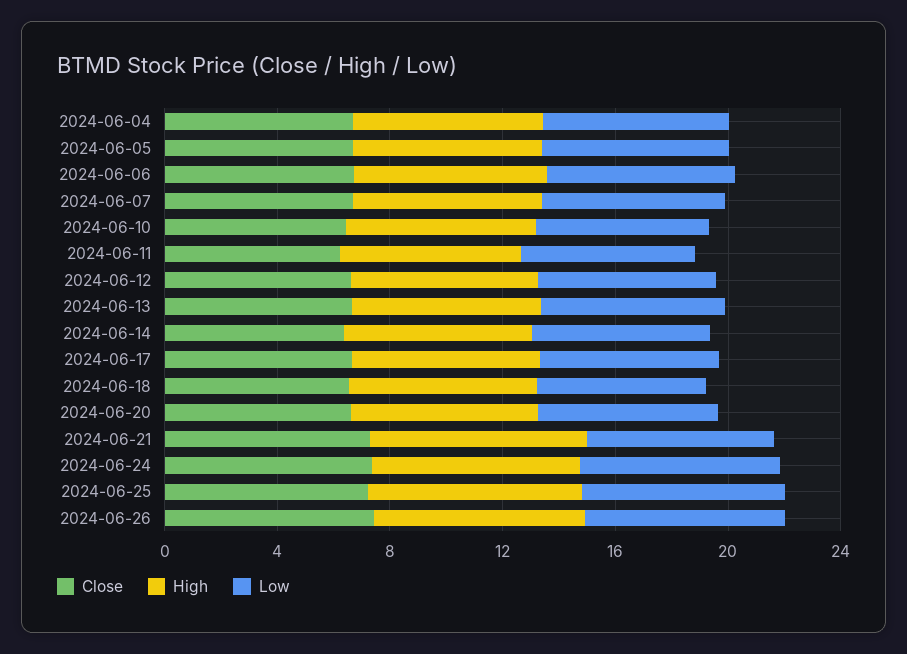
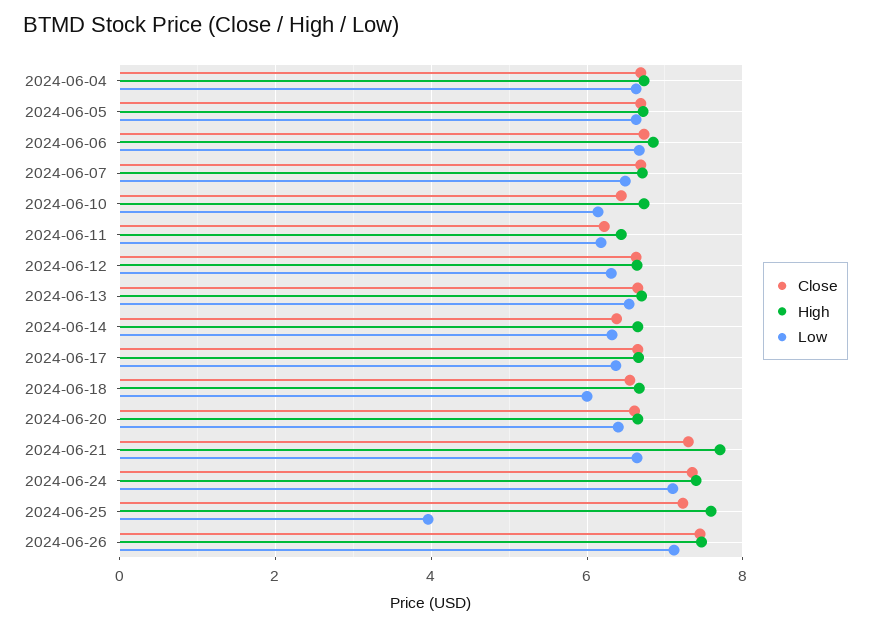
  {
    "Close": {
      "2024-06-04": 6.6,
      "2024-06-05": 6.6,
      "2024-06-06": 6.8,
      "2024-06-07": 6.6,
      "2024-06-10": 6.4,
      "2024-06-11": 6.2,
      "2024-06-12": 6.6,
      "2024-06-13": 6.6,
      "2024-06-14": 6.4,
      "2024-06-17": 6.6,
      "2024-06-18": 6.6,
      "2024-06-20": 6.6,
      "2024-06-21": 7.4,
      "2024-06-24": 7.4,
      "2024-06-25": 7.2,
      "2024-06-26": 7.4
    },
    "High": {
      "2024-06-04": 6.8,
      "2024-06-05": 6.8,
      "2024-06-06": 6.8,
      "2024-06-07": 6.8,
      "2024-06-10": 6.8,
      "2024-06-11": 6.4,
      "2024-06-12": 6.6,
      "2024-06-13": 6.8,
      "2024-06-14": 6.6,
      "2024-06-17": 6.6,
      "2024-06-18": 6.6,
      "2024-06-20": 6.6,
      "2024-06-21": 7.8,
      "2024-06-24": 7.4,
      "2024-06-25": 7.6,
      "2024-06-26": 7.4
    },
    "Low": {
      "2024-06-04": 6.6,
      "2024-06-05": 6.6,
      "2024-06-06": 6.6,
      "2024-06-07": 6.4,
      "2024-06-10": 6.2,
      "2024-06-11": 6.2,
      "2024-06-12": 6.4,
      "2024-06-13": 6.6,
      "2024-06-14": 6.4,
      "2024-06-17": 6.4,
      "2024-06-18": 6,
      "2024-06-20": 6.4,
      "2024-06-21": 6.6,
      "2024-06-24": 7.2,
-     "2024-06-25": 7,
+     "2024-06-25": 4,
      "2024-06-26": 7.2
    }
  }

